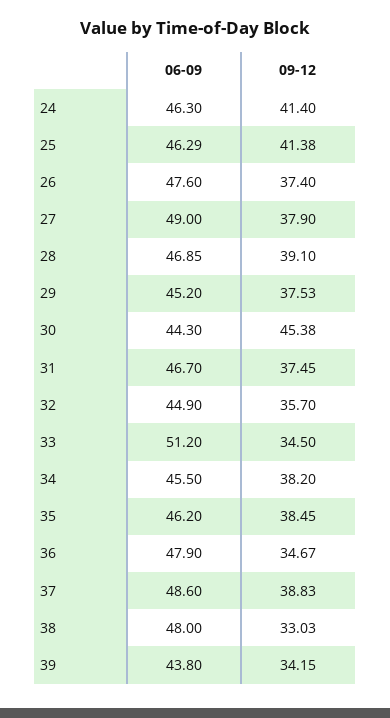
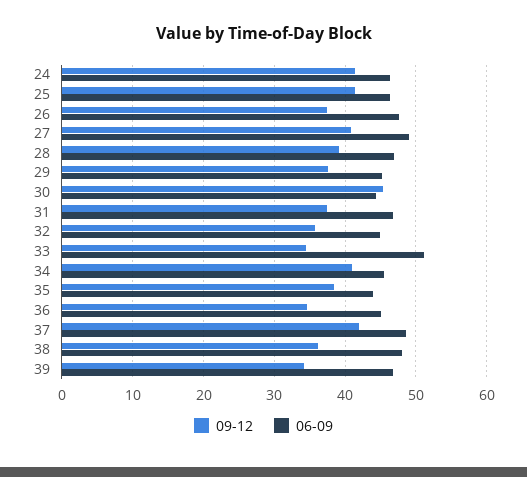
  {
    "06-09": {
      "24": 46.3,
      "25": 46.29,
      "26": 47.6,
      "27": 49,
      "28": 46.85,
      "29": 45.2,
      "30": 44.3,
      "31": 46.7,
      "32": 44.9,
      "33": 51.2,
      "34": 45.5,
-     "35": 46.2,
+     "35": 44,
-     "36": 47.9,
+     "36": 45,
      "37": 48.6,
      "38": 48,
-     "39": 43.8
+     "39": 47
    },
    "09-12": {
      "24": 41.4,
      "25": 41.38,
      "26": 37.4,
-     "27": 37.9,
+     "27": 41,
      "28": 39.1,
      "29": 37.53,
      "30": 45.38,
      "31": 37.45,
      "32": 35.7,
      "33": 34.5,
-     "34": 38.2,
+     "34": 41,
      "35": 38.45,
      "36": 34.67,
-     "37": 38.83,
+     "37": 42,
-     "38": 33.03,
+     "38": 36,
      "39": 34.15
    }
  }

